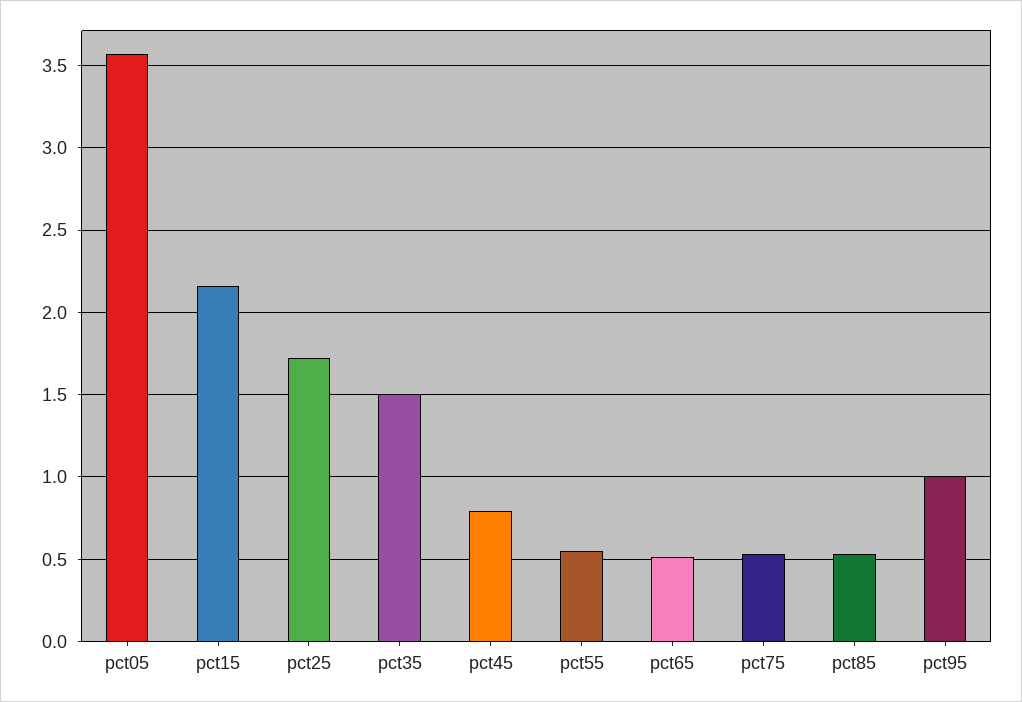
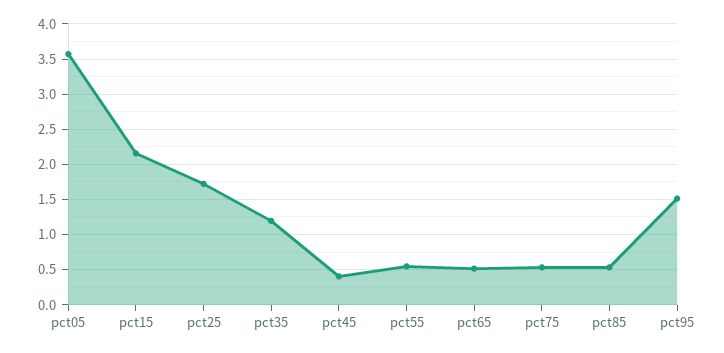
  {
    "pct05": 3.55,
    "pct15": 2.15,
    "pct25": 1.7,
-   "pct35": 1.5,
+   "pct35": 1.2,
-   "pct45": 0.8,
+   "pct45": 0.4,
    "pct55": 0.55,
    "pct65": 0.5,
    "pct75": 0.55,
    "pct85": 0.55,
-   "pct95": 1
+   "pct95": 1.5
  }

